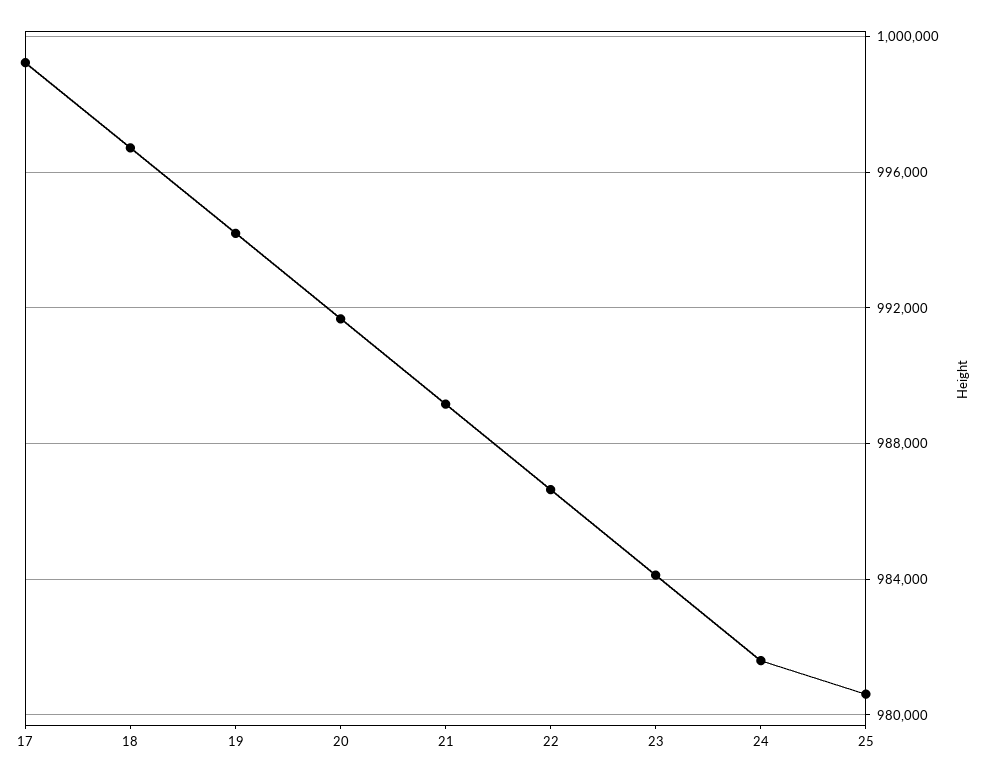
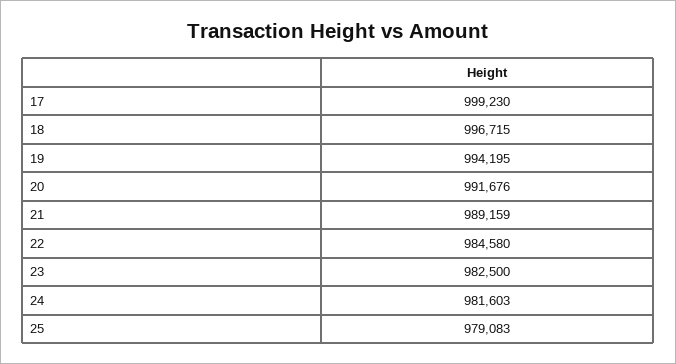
  {
    "17": 999230,
    "18": 996715,
    "19": 994195,
    "20": 991676,
    "21": 989159,
-   "22": 986500,
+   "22": 984580,
-   "23": 984000,
+   "23": 982500,
    "24": 981603,
-   "25": 980500
+   "25": 979083
  }

